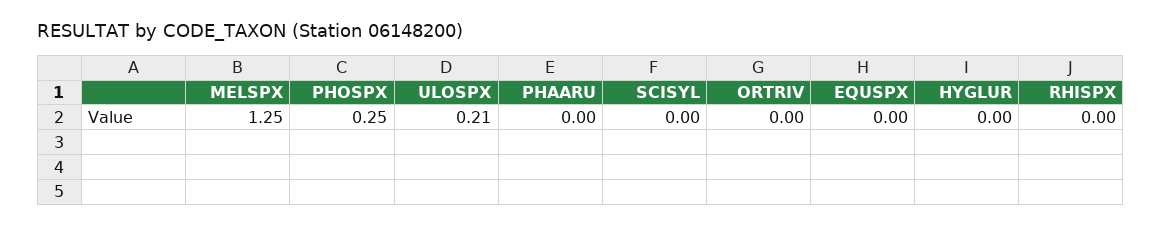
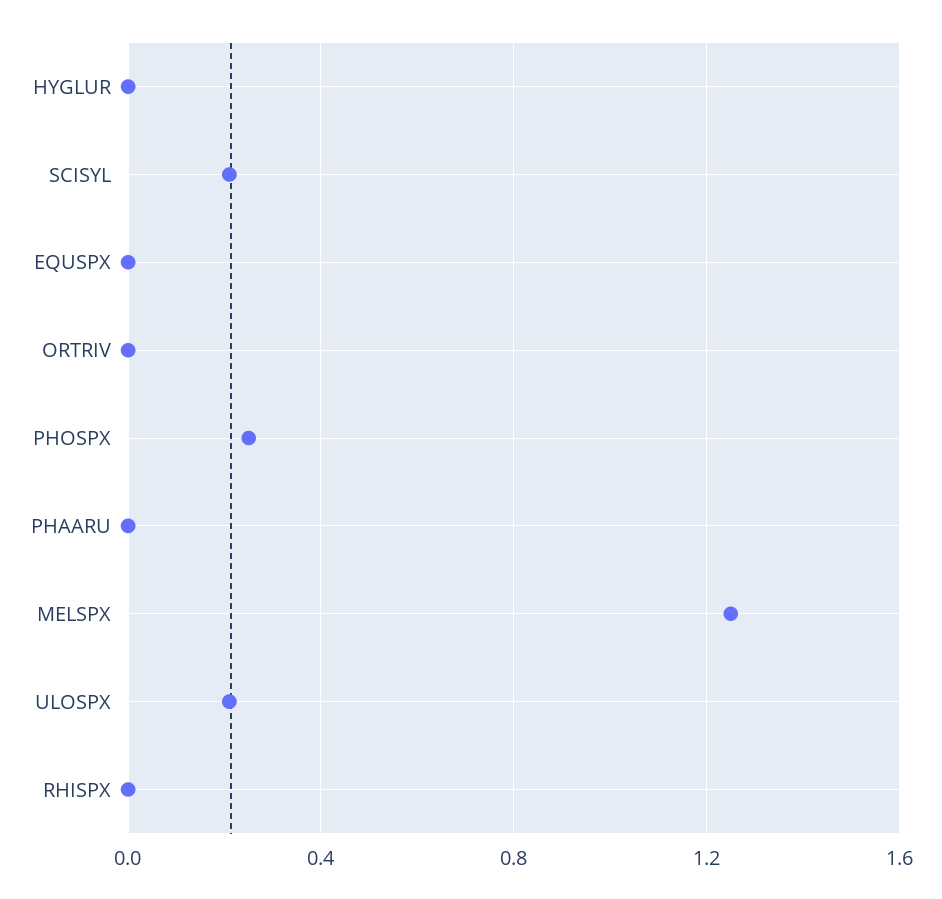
  {
    "MELSPX": 1.25,
    "PHOSPX": 0.25,
    "ULOSPX": 0.21,
    "PHAARU": 0,
-   "SCISYL": 0,
+   "SCISYL": 0.2,
    "ORTRIV": 0,
    "EQUSPX": 0,
    "HYGLUR": 0,
    "RHISPX": 0
  }

